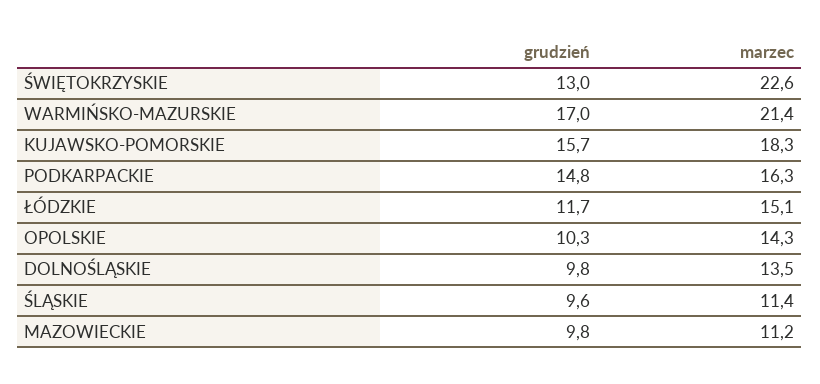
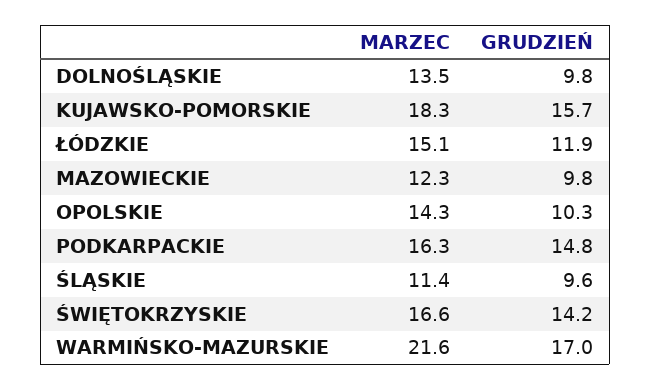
  {
    "grudzień": {
-     "ŚWIĘTOKRZYSKIE": 13,
+     "ŚWIĘTOKRZYSKIE": 14.2,
      "WARMIŃSKO-MAZURSKIE": 17,
      "KUJAWSKO-POMORSKIE": 15.7,
      "PODKARPACKIE": 14.8,
-     "ŁÓDZKIE": 11.7,
+     "ŁÓDZKIE": 11.9,
      "OPOLSKIE": 10.3,
      "DOLNOŚLĄSKIE": 9.8,
      "ŚLĄSKIE": 9.6,
      "MAZOWIECKIE": 9.8
    },
    "marzec": {
-     "ŚWIĘTOKRZYSKIE": 22.6,
+     "ŚWIĘTOKRZYSKIE": 16.6,
-     "WARMIŃSKO-MAZURSKIE": 21.4,
+     "WARMIŃSKO-MAZURSKIE": 21.6,
      "KUJAWSKO-POMORSKIE": 18.3,
      "PODKARPACKIE": 16.3,
      "ŁÓDZKIE": 15.1,
      "OPOLSKIE": 14.3,
      "DOLNOŚLĄSKIE": 13.5,
      "ŚLĄSKIE": 11.4,
-     "MAZOWIECKIE": 11.2
+     "MAZOWIECKIE": 12.3
    }
  }

